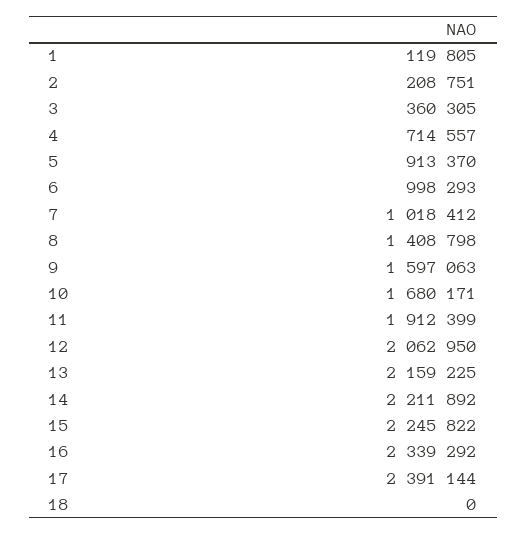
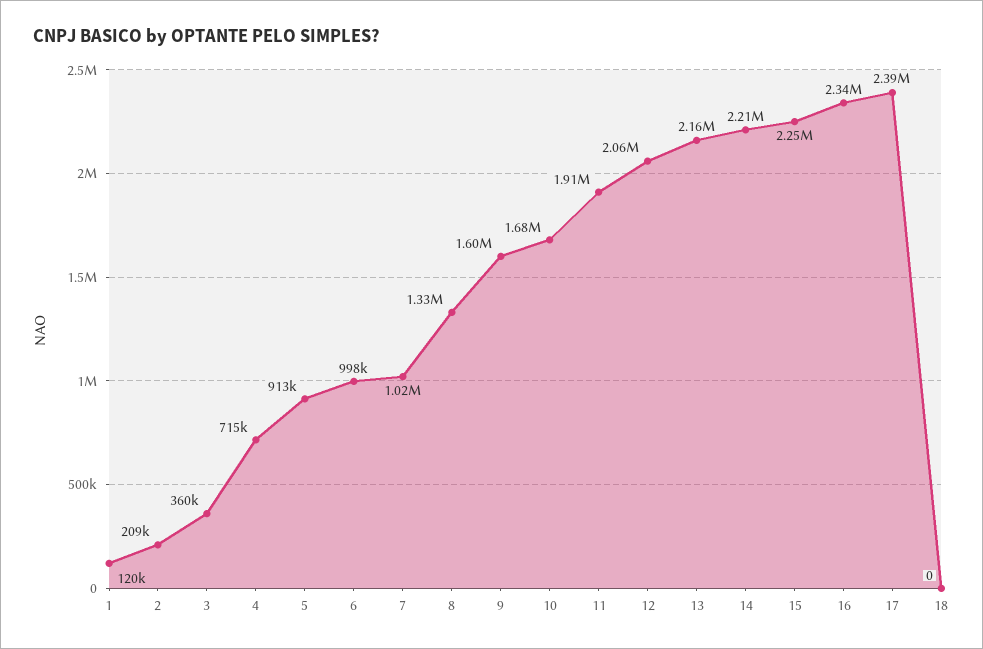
  {
    "1": 119805,
    "2": 208751,
    "3": 360305,
    "4": 714557,
    "5": 913370,
    "6": 998293,
    "7": 1018412,
-   "8": 1408798,
+   "8": 1330000,
    "9": 1597063,
    "10": 1680171,
    "11": 1912399,
    "12": 2062950,
    "13": 2159225,
    "14": 2211892,
    "15": 2245822,
    "16": 2339292,
    "17": 2391144,
    "18": 0
  }

